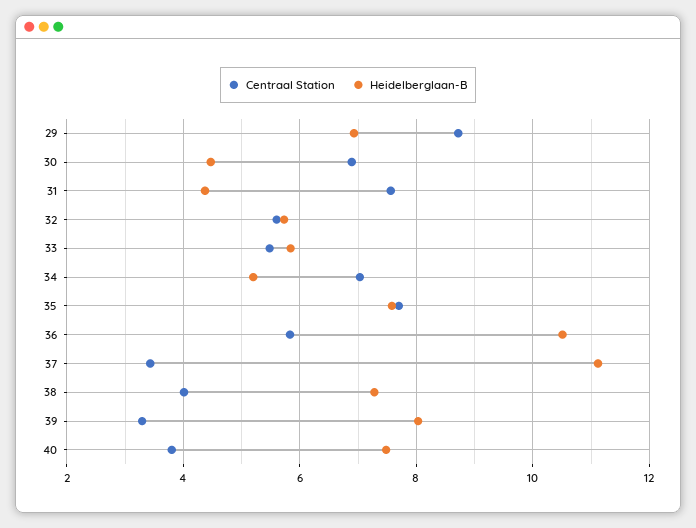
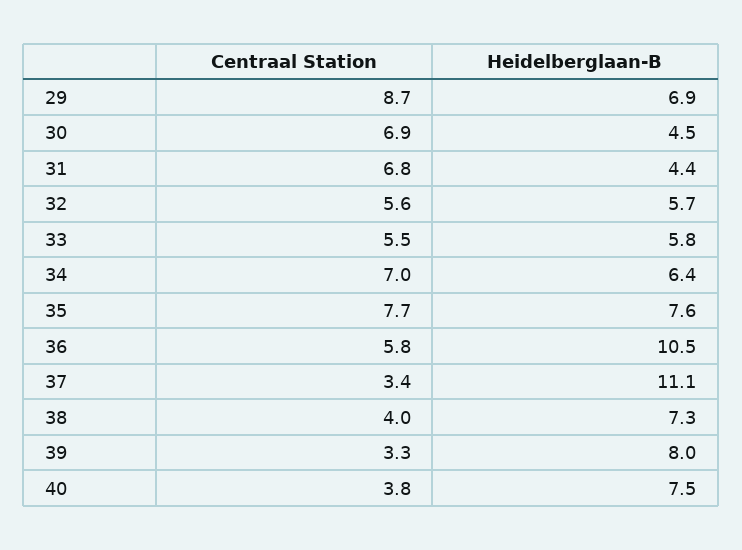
  {
    "Centraal Station": {
      "29": 8.7,
      "30": 6.9,
-     "31": 7.6,
+     "31": 6.8,
      "32": 5.6,
      "33": 5.5,
      "34": 7,
      "35": 7.7,
      "36": 5.8,
      "37": 3.4,
      "38": 4,
      "39": 3.3,
      "40": 3.8
    },
    "Heidelberglaan-B": {
      "29": 6.9,
      "30": 4.5,
      "31": 4.4,
      "32": 5.7,
      "33": 5.8,
-     "34": 5.2,
+     "34": 6.4,
      "35": 7.6,
      "36": 10.5,
      "37": 11.1,
      "38": 7.3,
      "39": 8,
      "40": 7.5
    }
  }

